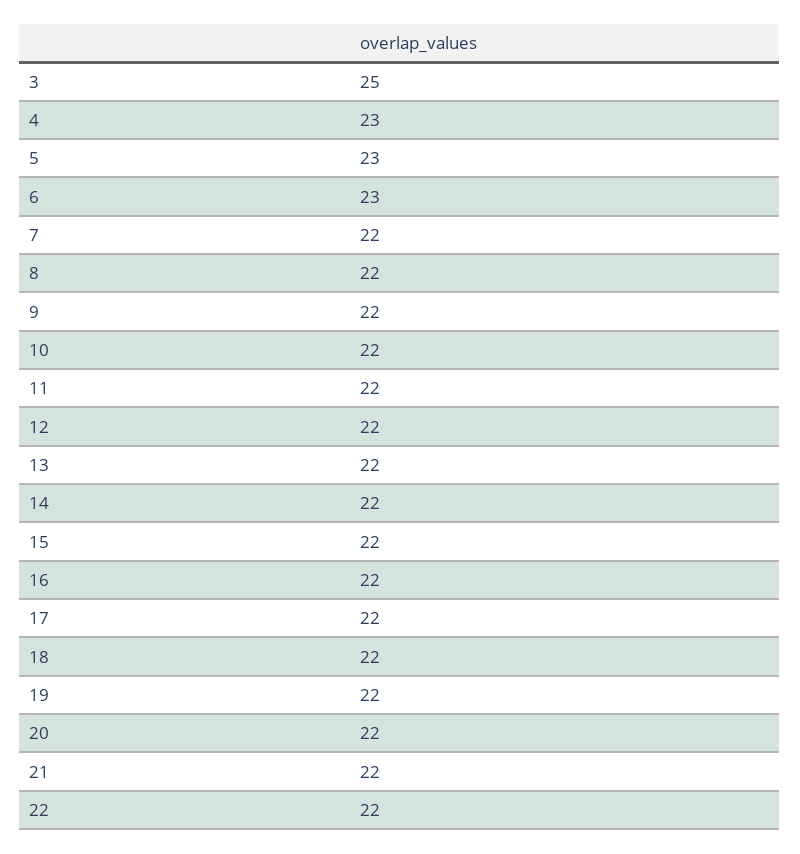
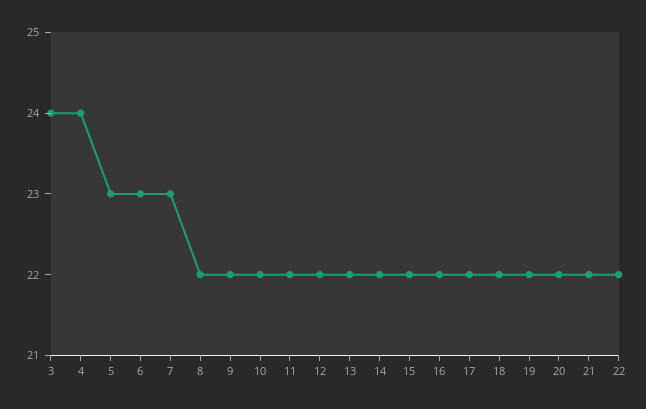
  {
-   "3": 25,
+   "3": 24,
-   "4": 23,
+   "4": 24,
    "5": 23,
    "6": 23,
-   "7": 22,
+   "7": 23,
    "8": 22,
    "9": 22,
    "10": 22,
    "11": 22,
    "12": 22,
    "13": 22,
    "14": 22,
    "15": 22,
    "16": 22,
    "17": 22,
    "18": 22,
    "19": 22,
    "20": 22,
    "21": 22,
    "22": 22
  }

